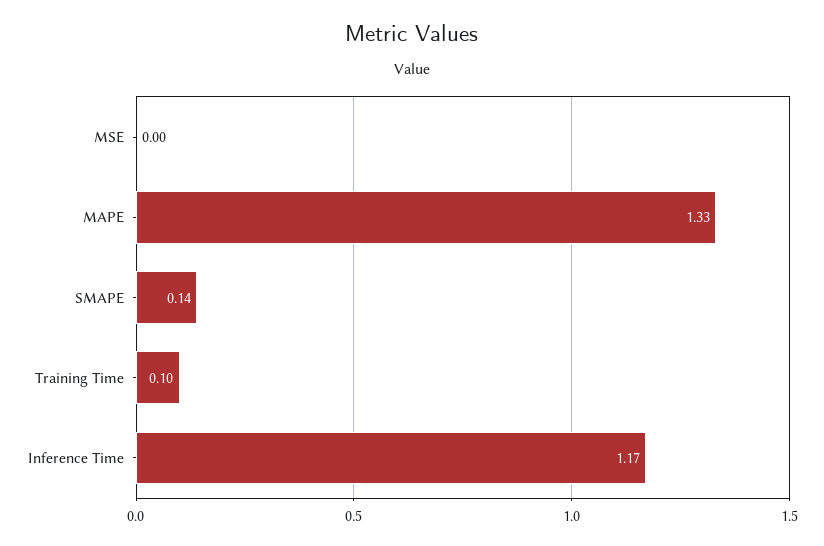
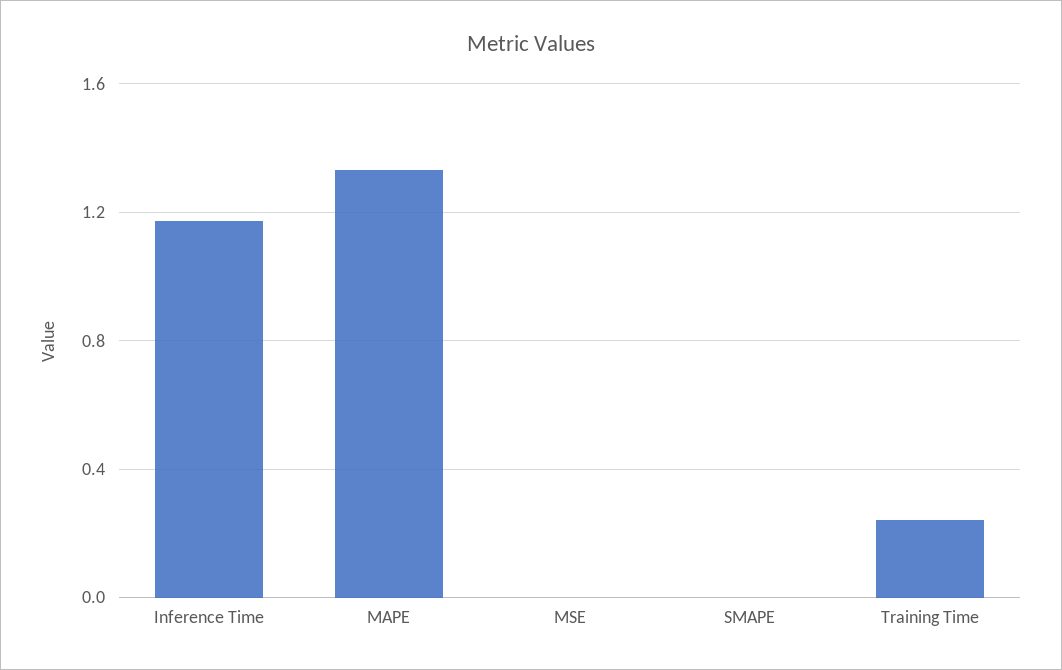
  {
    "MSE": 0,
    "MAPE": 1.33,
-   "SMAPE": 0.14,
+   "SMAPE": 0,
-   "Training Time": 0.1,
+   "Training Time": 0.25,
    "Inference Time": 1.17
  }

